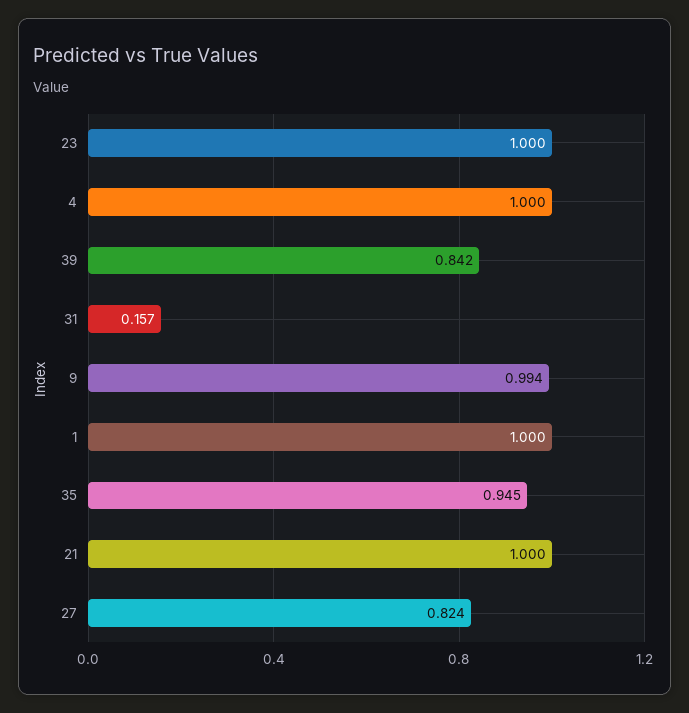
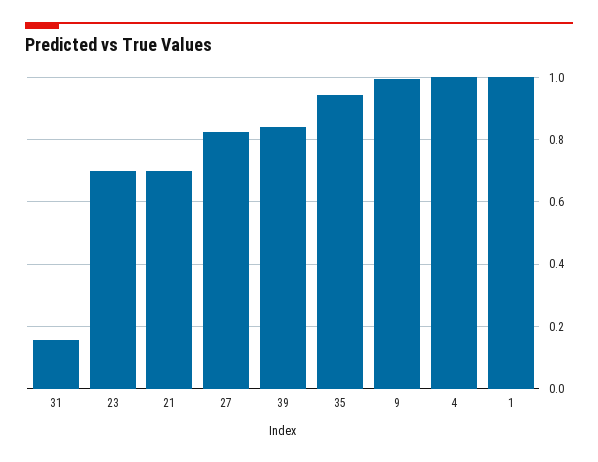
  {
-   "23": 1,
+   "23": 0.7,
    "4": 1,
    "39": 0.842,
    "31": 0.157,
    "9": 0.994,
    "1": 1,
    "35": 0.945,
-   "21": 1,
+   "21": 0.7,
    "27": 0.824
  }

